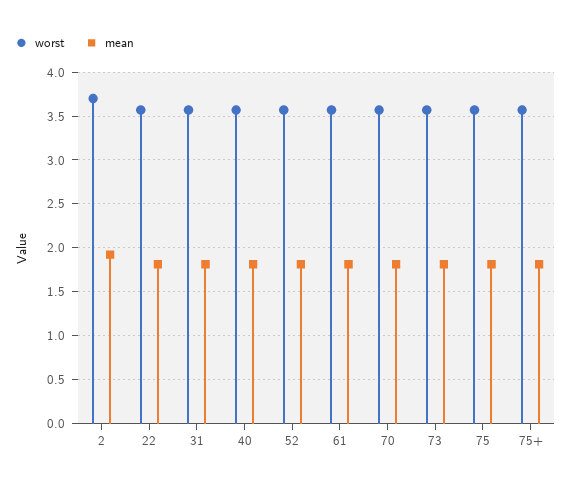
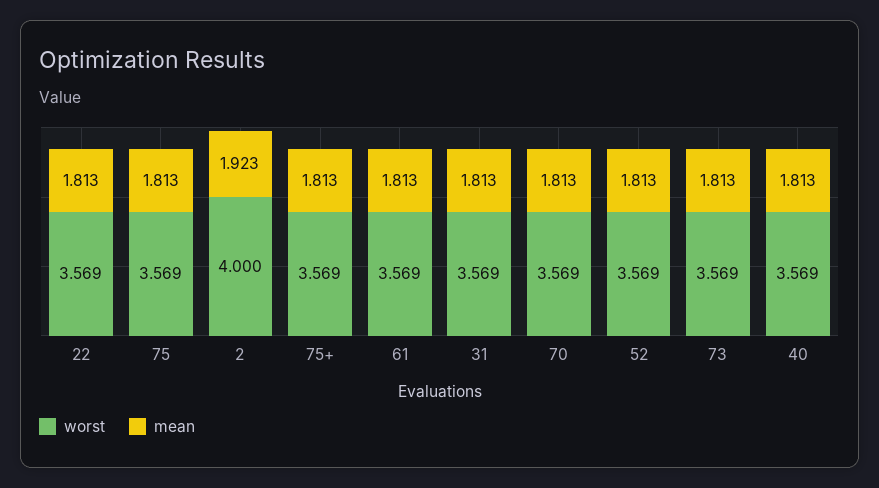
  {
    "worst": {
-     "2": 3.7,
+     "2": 4,
      "22": 3.569,
      "31": 3.569,
      "40": 3.569,
      "52": 3.569,
      "61": 3.569,
      "70": 3.569,
      "73": 3.569,
      "75": 3.569,
      "75+": 3.569
    },
    "mean": {
      "2": 1.923,
      "22": 1.813,
      "31": 1.813,
      "40": 1.813,
      "52": 1.813,
      "61": 1.813,
      "70": 1.813,
      "73": 1.813,
      "75": 1.813,
      "75+": 1.813
    }
  }

